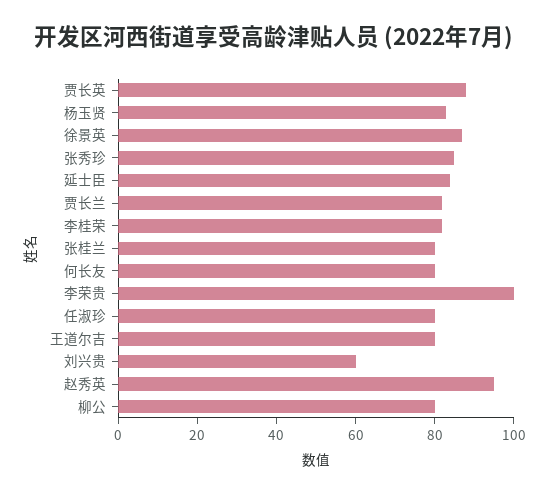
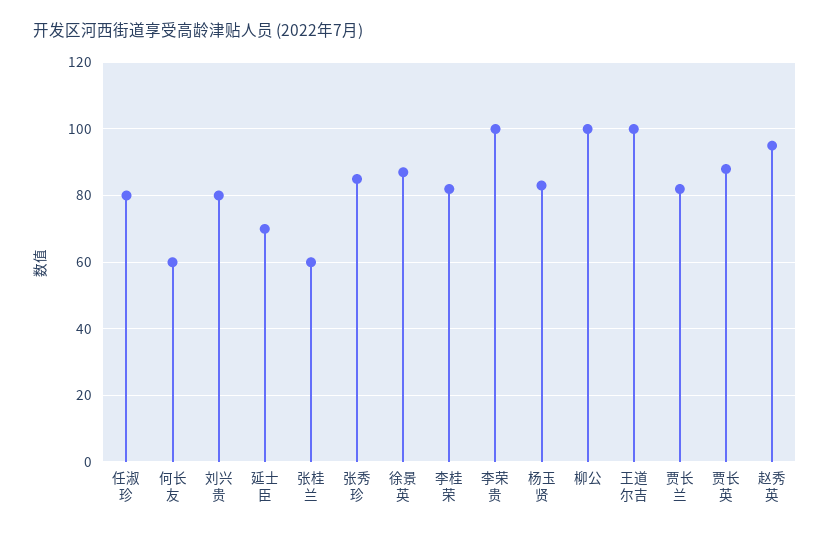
  {
    "贾长英": 90,
    "杨玉贤": 85,
    "徐景英": 85,
    "张秀珍": 85,
-   "延士臣": 85,
+   "延士臣": 70,
    "贾长兰": 80,
    "李桂荣": 80,
-   "张桂兰": 80,
+   "张桂兰": 60,
-   "何长友": 80,
+   "何长友": 60,
    "李荣贵": 100,
    "任淑珍": 80,
-   "王道尔吉": 80,
+   "王道尔吉": 100,
-   "刘兴贵": 60,
+   "刘兴贵": 80,
    "赵秀英": 95,
-   "柳公": 80
+   "柳公": 100
  }

